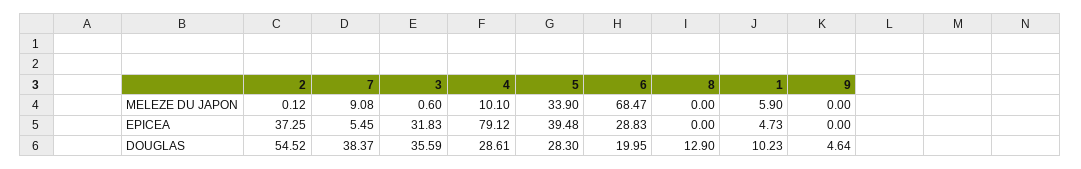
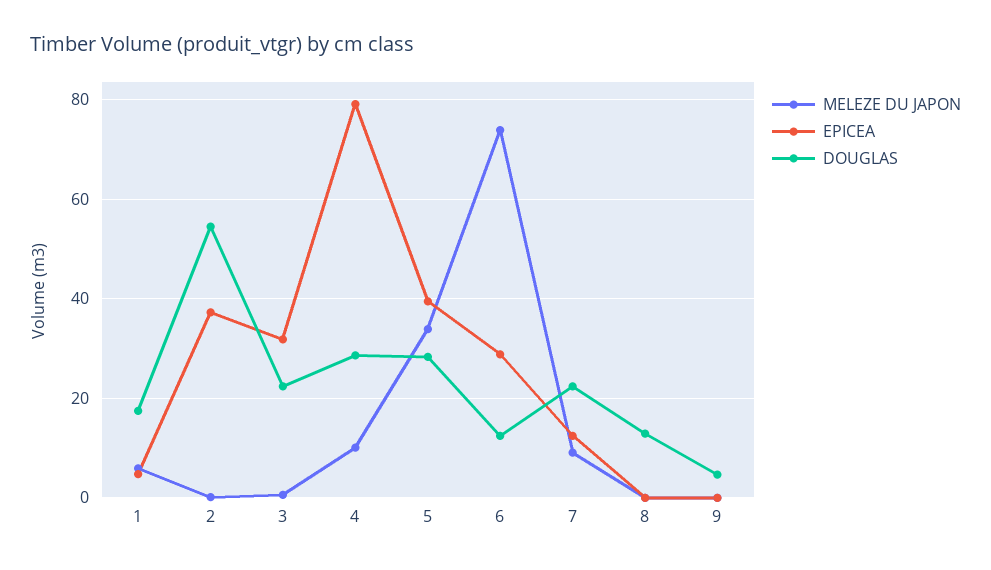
  {
    "MELEZE DU JAPON": {
      "2": 0.12,
      "7": 9.08,
      "3": 0.6,
      "4": 10.1,
      "5": 33.9,
-     "6": 68.47,
+     "6": 74,
      "8": 0,
      "1": 5.9,
      "9": 0
    },
    "EPICEA": {
      "2": 37.25,
-     "7": 5.45,
+     "7": 12,
      "3": 31.83,
      "4": 79.12,
      "5": 39.48,
      "6": 28.83,
      "8": 0,
      "1": 4.73,
      "9": 0
    },
    "DOUGLAS": {
      "2": 54.52,
-     "7": 38.37,
+     "7": 22,
-     "3": 35.59,
+     "3": 22,
      "4": 28.61,
      "5": 28.3,
-     "6": 19.95,
+     "6": 12,
      "8": 12.9,
-     "1": 10.23,
+     "1": 18,
      "9": 4.64
    }
  }

